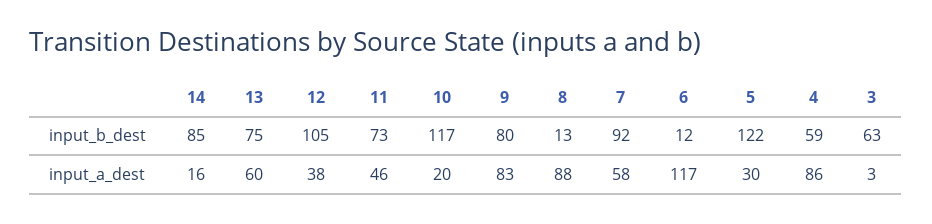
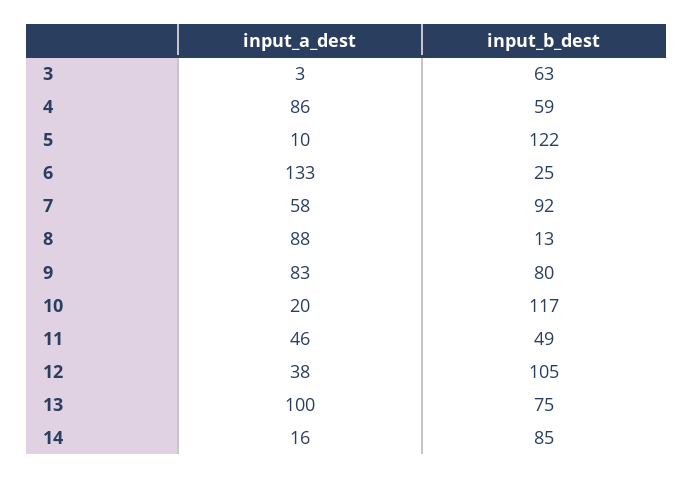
  {
    "14": {
      "input_b_dest": 85,
      "input_a_dest": 16
    },
    "13": {
      "input_b_dest": 75,
-     "input_a_dest": 60
+     "input_a_dest": 100
    },
    "12": {
      "input_b_dest": 105,
      "input_a_dest": 38
    },
    "11": {
-     "input_b_dest": 73,
+     "input_b_dest": 49,
      "input_a_dest": 46
    },
    "10": {
      "input_b_dest": 117,
      "input_a_dest": 20
    },
    "9": {
      "input_b_dest": 80,
      "input_a_dest": 83
    },
    "8": {
      "input_b_dest": 13,
      "input_a_dest": 88
    },
    "7": {
      "input_b_dest": 92,
      "input_a_dest": 58
    },
    "6": {
-     "input_b_dest": 12,
+     "input_b_dest": 25,
-     "input_a_dest": 117
+     "input_a_dest": 133
    },
    "5": {
      "input_b_dest": 122,
-     "input_a_dest": 30
+     "input_a_dest": 10
    },
    "4": {
      "input_b_dest": 59,
      "input_a_dest": 86
    },
    "3": {
      "input_b_dest": 63,
      "input_a_dest": 3
    }
  }

